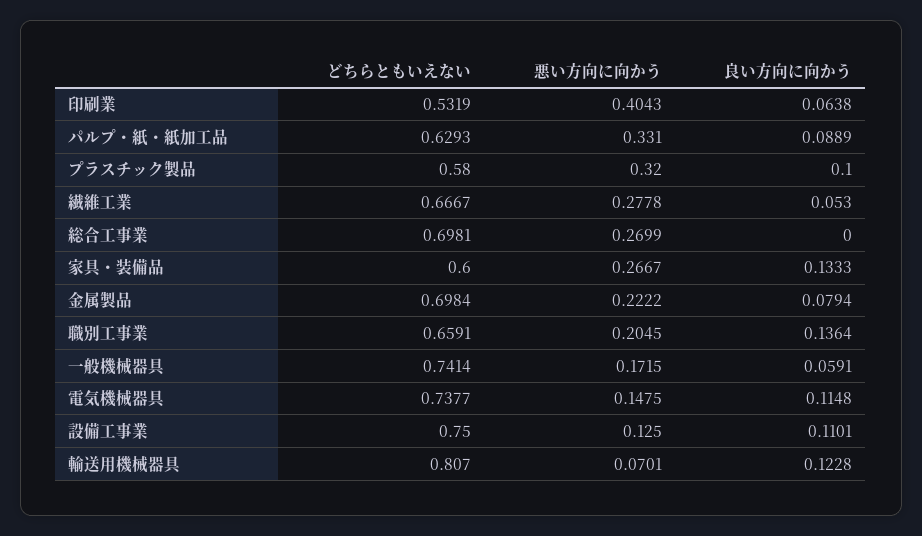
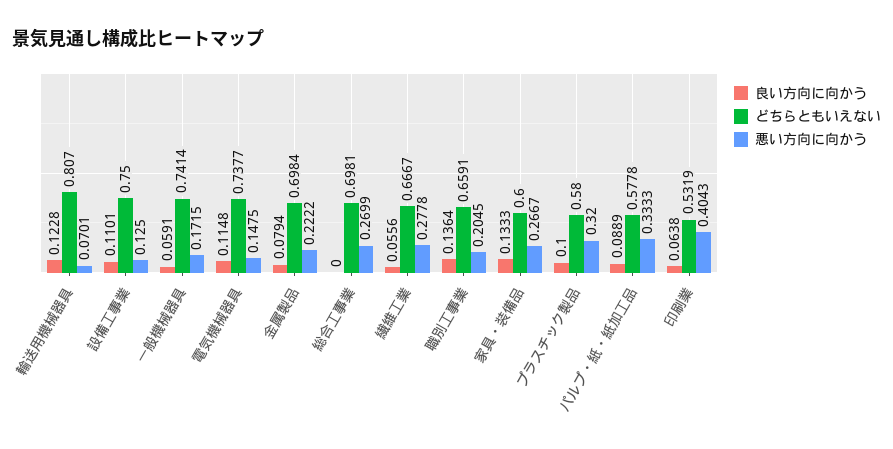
  {
    "どちらともいえない": {
      "印刷業": 0.5319,
-     "パルプ・紙・紙加工品": 0.6293,
+     "パルプ・紙・紙加工品": 0.5778,
      "プラスチック製品": 0.58,
      "繊維工業": 0.6667,
      "総合工事業": 0.6981,
      "家具・装備品": 0.6,
      "金属製品": 0.6984,
      "職別工事業": 0.6591,
      "一般機械器具": 0.7414,
      "電気機械器具": 0.7377,
      "設備工事業": 0.75,
      "輸送用機械器具": 0.807
    },
    "悪い方向に向かう": {
      "印刷業": 0.4043,
-     "パルプ・紙・紙加工品": 0.331,
+     "パルプ・紙・紙加工品": 0.3333,
      "プラスチック製品": 0.32,
      "繊維工業": 0.2778,
      "総合工事業": 0.2699,
      "家具・装備品": 0.2667,
      "金属製品": 0.2222,
      "職別工事業": 0.2045,
      "一般機械器具": 0.1715,
      "電気機械器具": 0.1475,
      "設備工事業": 0.125,
      "輸送用機械器具": 0.0701
    },
    "良い方向に向かう": {
      "印刷業": 0.0638,
      "パルプ・紙・紙加工品": 0.0889,
      "プラスチック製品": 0.1,
-     "繊維工業": 0.053,
+     "繊維工業": 0.0556,
      "総合工事業": 0,
      "家具・装備品": 0.1333,
      "金属製品": 0.0794,
      "職別工事業": 0.1364,
      "一般機械器具": 0.0591,
      "電気機械器具": 0.1148,
      "設備工事業": 0.1101,
      "輸送用機械器具": 0.1228
    }
  }

